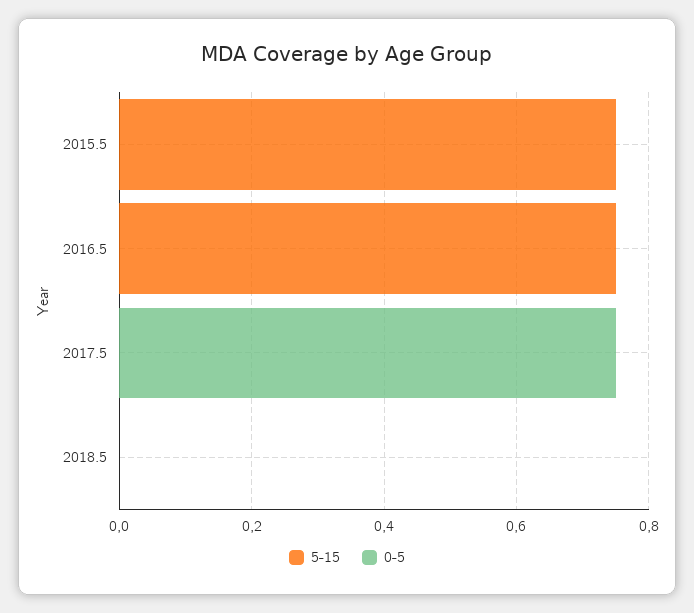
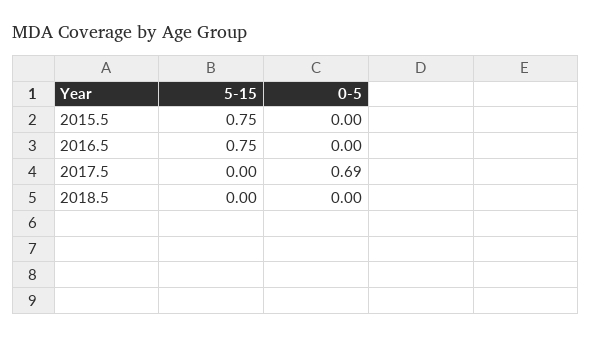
  {
    "5-15": {
      "2015.5": 0.75,
      "2016.5": 0.75,
      "2017.5": 0,
      "2018.5": 0
    },
    "0-5": {
      "2015.5": 0,
      "2016.5": 0,
-     "2017.5": 0.75,
+     "2017.5": 0.69,
      "2018.5": 0
    }
  }

